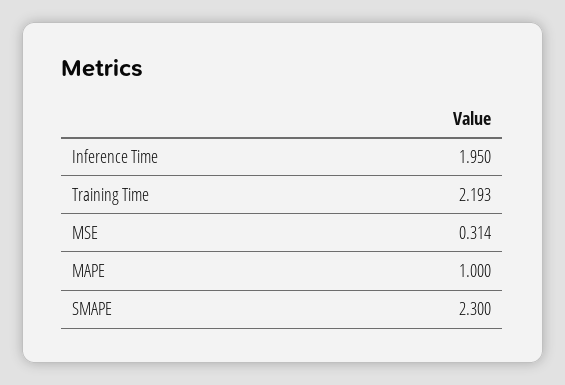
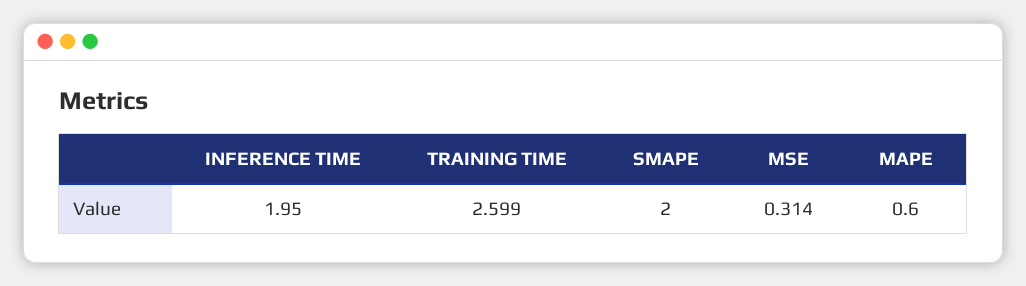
  {
    "Inference Time": 1.95,
-   "Training Time": 2.193,
+   "Training Time": 2.599,
    "MSE": 0.314,
-   "MAPE": 1,
+   "MAPE": 0.6,
-   "SMAPE": 2.3
+   "SMAPE": 2
  }

